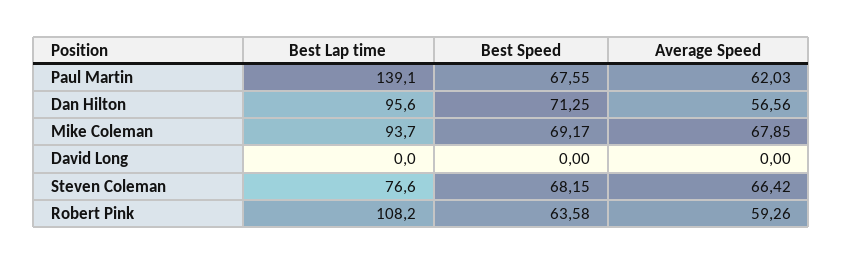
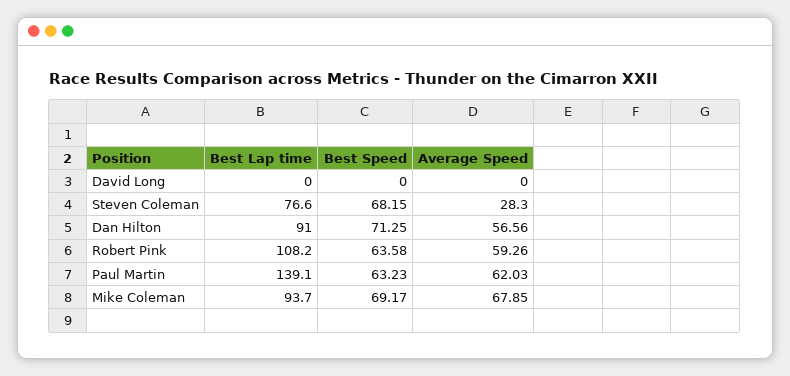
  {
    "Best Lap time": {
      "Paul Martin": 139.1,
-     "Dan Hilton": 95.6,
+     "Dan Hilton": 91,
      "Mike Coleman": 93.7,
      "David Long": 0,
      "Steven Coleman": 76.6,
      "Robert Pink": 108.2
    },
    "Best Speed": {
-     "Paul Martin": 67.55,
+     "Paul Martin": 63.23,
      "Dan Hilton": 71.25,
      "Mike Coleman": 69.17,
      "David Long": 0,
      "Steven Coleman": 68.15,
      "Robert Pink": 63.58
    },
    "Average Speed": {
      "Paul Martin": 62.03,
      "Dan Hilton": 56.56,
      "Mike Coleman": 67.85,
      "David Long": 0,
-     "Steven Coleman": 66.42,
+     "Steven Coleman": 28.3,
      "Robert Pink": 59.26
    }
  }

